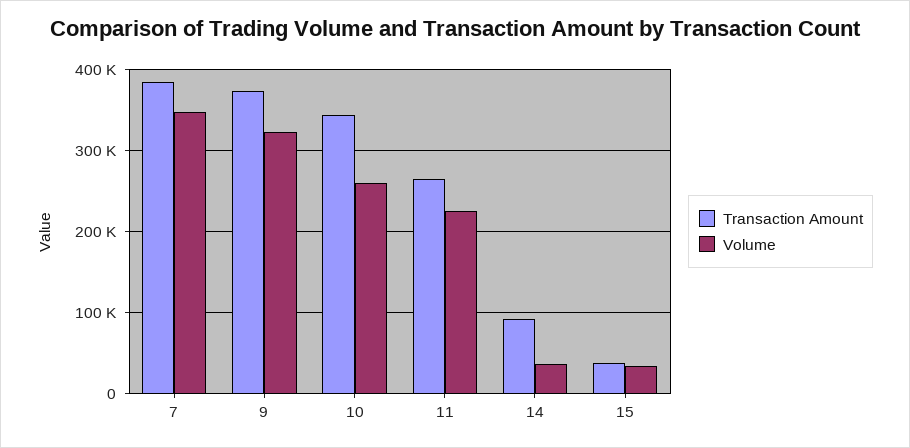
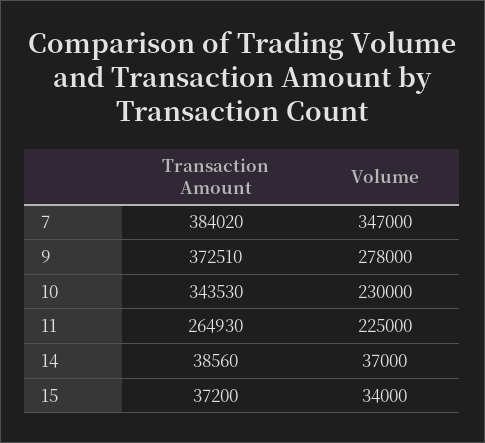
  {
    "Transaction Amount": {
      "7": 384020,
      "9": 372510,
      "10": 343530,
      "11": 264930,
-     "14": 90000,
+     "14": 38560,
      "15": 37200
    },
    "Volume": {
      "7": 347000,
-     "9": 320000,
+     "9": 278000,
-     "10": 260000,
+     "10": 230000,
      "11": 225000,
      "14": 37000,
      "15": 34000
    }
  }

